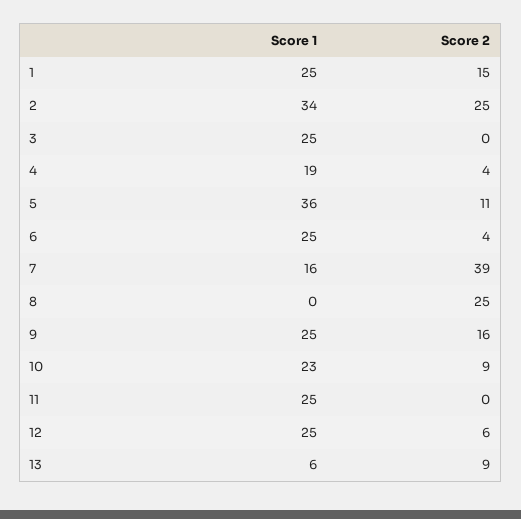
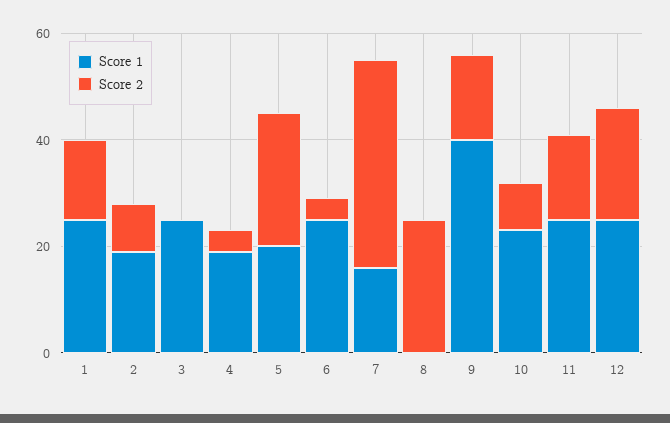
  {
    "Score 1": {
      "1": 25,
-     "2": 34,
+     "2": 20,
      "3": 25,
      "4": 19,
-     "5": 36,
+     "5": 20,
      "6": 25,
      "7": 16,
      "8": 0,
-     "9": 25,
+     "9": 40,
      "10": 23,
      "11": 25,
-     "12": 25,
+     "12": 25
-     "13": 6
    },
    "Score 2": {
      "1": 15,
-     "2": 25,
+     "2": 10,
      "3": 0,
      "4": 4,
-     "5": 11,
+     "5": 25,
      "6": 4,
      "7": 39,
      "8": 25,
      "9": 16,
      "10": 9,
-     "11": 0,
+     "11": 15,
-     "12": 6,
+     "12": 20
-     "13": 9
    }
  }

